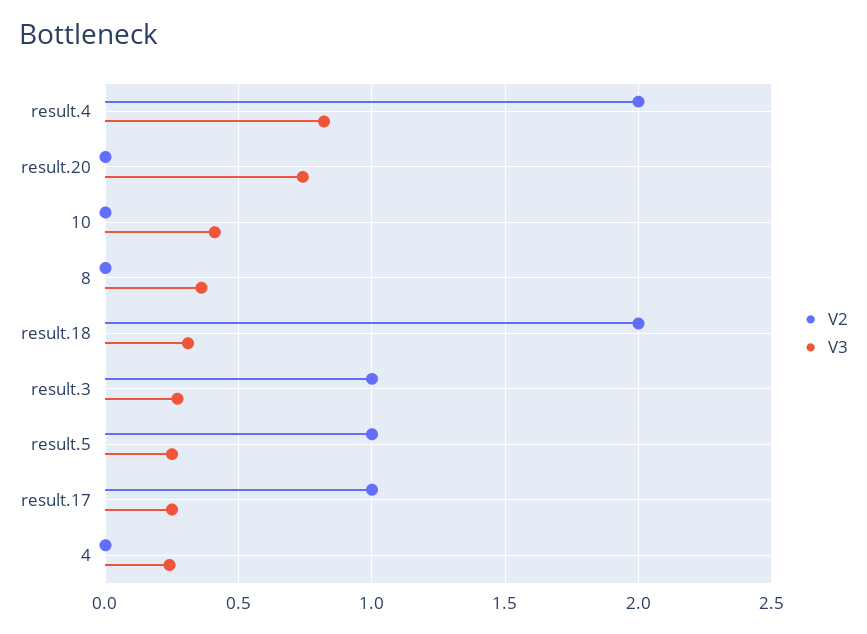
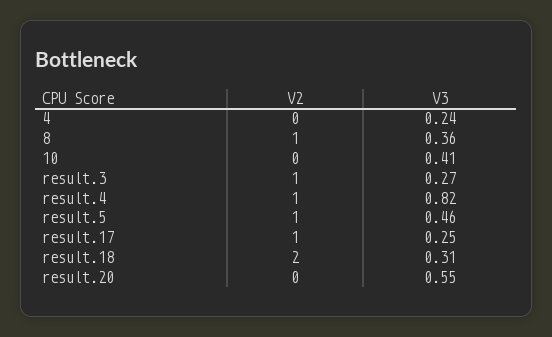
  {
    "V2": {
-     "result.4": 2,
+     "result.4": 1,
      "result.20": 0,
      "10": 0,
-     "8": 0,
+     "8": 1,
      "result.18": 2,
      "result.3": 1,
      "result.5": 1,
      "result.17": 1,
      "4": 0
    },
    "V3": {
      "result.4": 0.82,
-     "result.20": 0.75,
+     "result.20": 0.55,
      "10": 0.41,
      "8": 0.36,
      "result.18": 0.31,
      "result.3": 0.27,
-     "result.5": 0.25,
+     "result.5": 0.46,
      "result.17": 0.25,
      "4": 0.24
    }
  }

